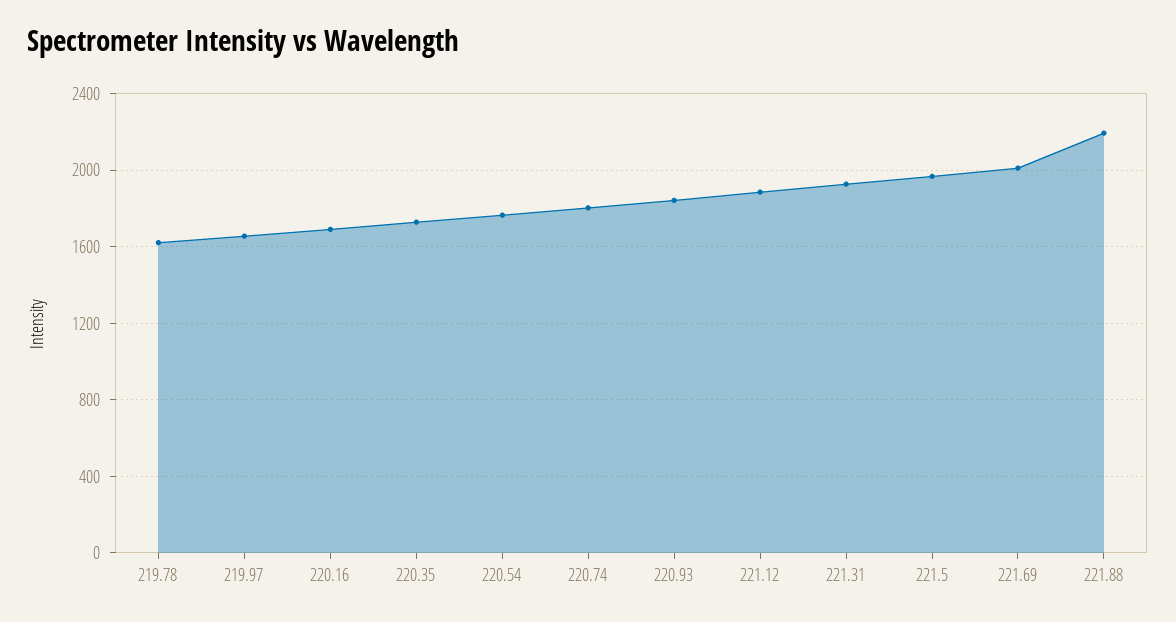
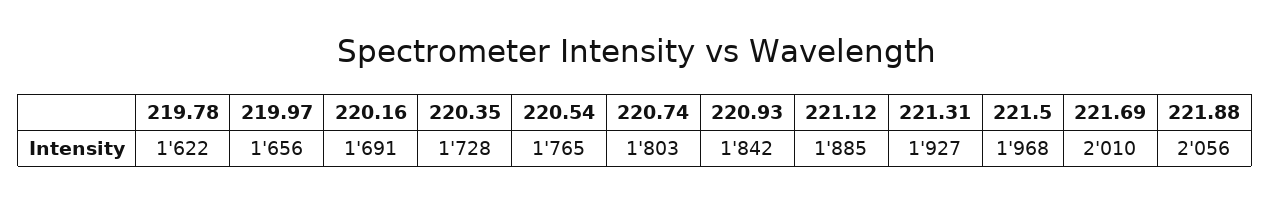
  {
    "219.78": 1622,
    "219.97": 1656,
    "220.16": 1691,
    "220.35": 1728,
    "220.54": 1765,
    "220.74": 1803,
    "220.93": 1842,
    "221.12": 1885,
    "221.31": 1927,
    "221.5": 1968,
    "221.69": 2010,
-   "221.88": 2200
+   "221.88": 2056
  }

